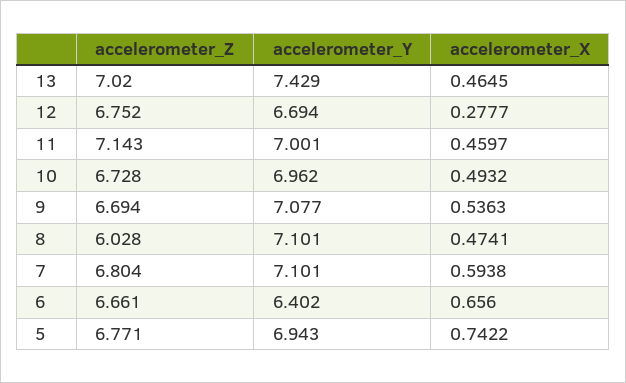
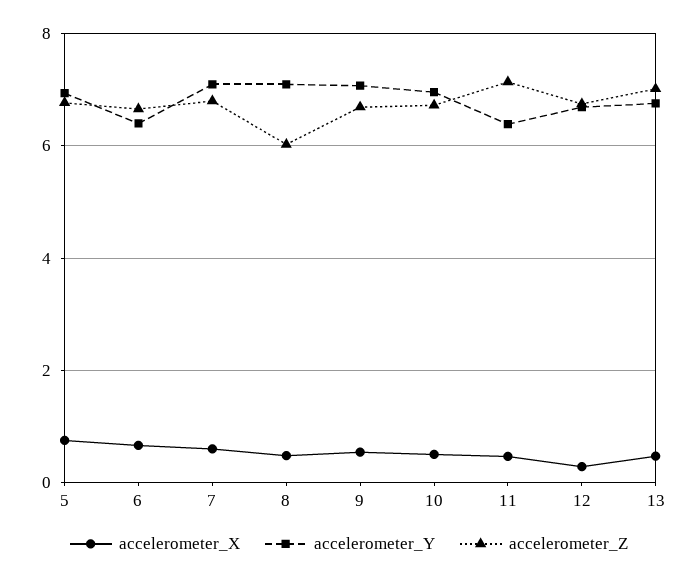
  {
    "accelerometer_Z": {
      "13": 7.02,
      "12": 6.752,
      "11": 7.143,
      "10": 6.728,
      "9": 6.694,
      "8": 6.028,
      "7": 6.804,
      "6": 6.661,
      "5": 6.771
    },
    "accelerometer_Y": {
-     "13": 7.429,
+     "13": 6.8,
      "12": 6.694,
-     "11": 7.001,
+     "11": 6.4,
      "10": 6.962,
      "9": 7.077,
      "8": 7.101,
      "7": 7.101,
      "6": 6.402,
      "5": 6.943
    },
    "accelerometer_X": {
      "13": 0.4645,
      "12": 0.2777,
      "11": 0.4597,
      "10": 0.4932,
      "9": 0.5363,
      "8": 0.4741,
      "7": 0.5938,
      "6": 0.656,
      "5": 0.7422
    }
  }

